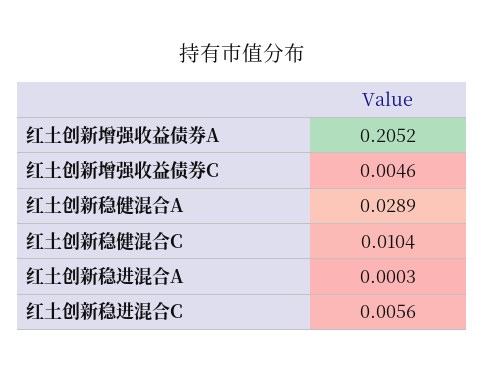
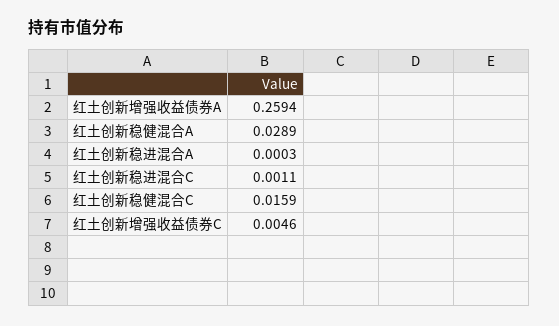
  {
-   "红土创新增强收益债券A": 0.2052,
+   "红土创新增强收益债券A": 0.2594,
    "红土创新增强收益债券C": 0.0046,
    "红土创新稳健混合A": 0.0289,
-   "红土创新稳健混合C": 0.0104,
+   "红土创新稳健混合C": 0.0159,
    "红土创新稳进混合A": 0.0003,
-   "红土创新稳进混合C": 0.0056
+   "红土创新稳进混合C": 0.0011
  }

